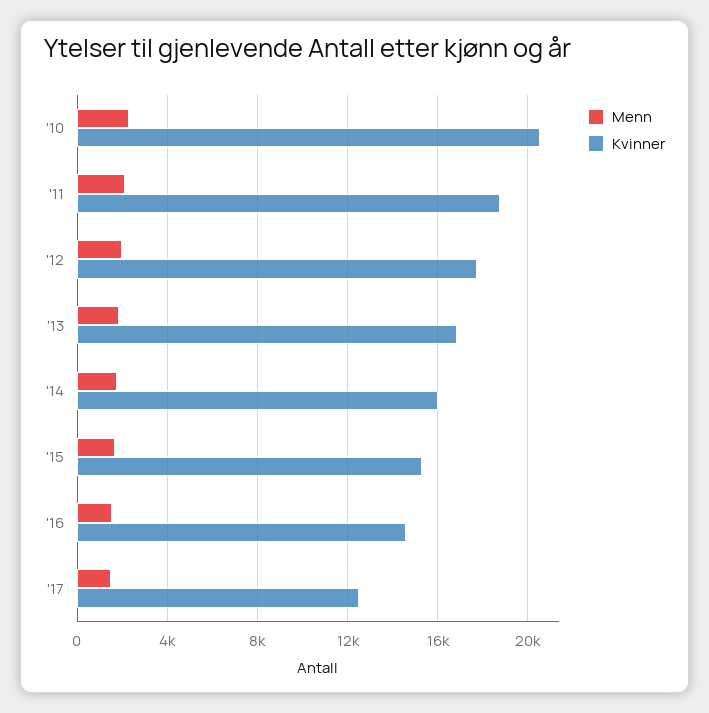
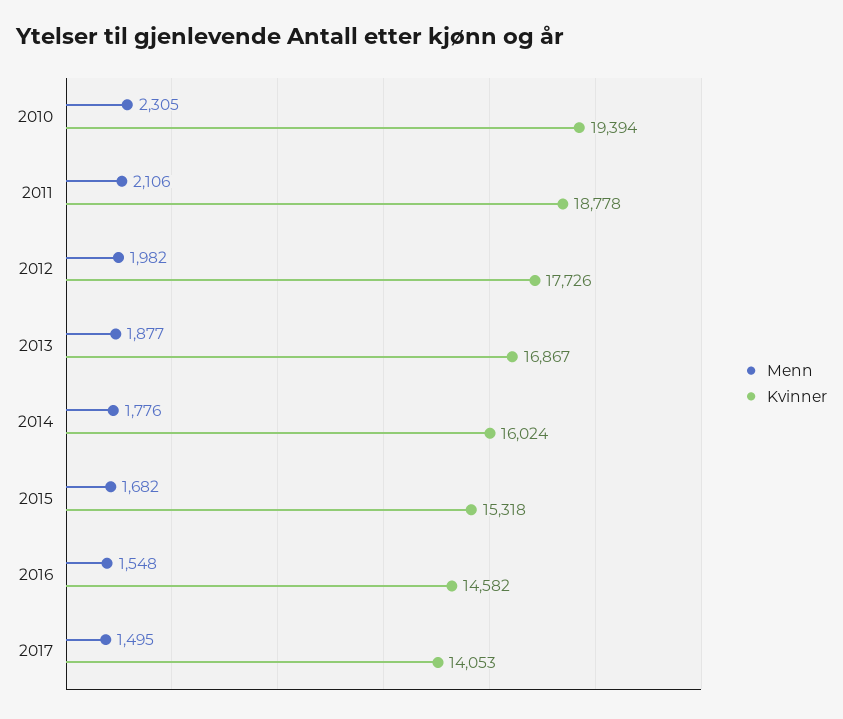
  {
    "Menn": {
      "'10": 2305,
      "'11": 2106,
      "'12": 1982,
      "'13": 1877,
      "'14": 1776,
      "'15": 1682,
      "'16": 1548,
      "'17": 1495
    },
    "Kvinner": {
-     "'10": 20500,
+     "'10": 19394,
      "'11": 18778,
      "'12": 17726,
      "'13": 16867,
      "'14": 16024,
      "'15": 15318,
      "'16": 14582,
-     "'17": 12500
+     "'17": 14053
    }
  }

